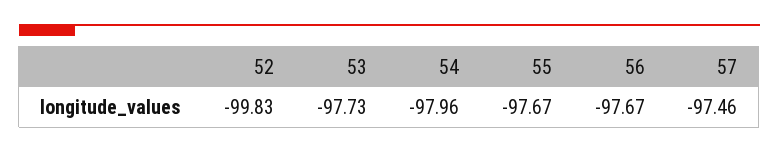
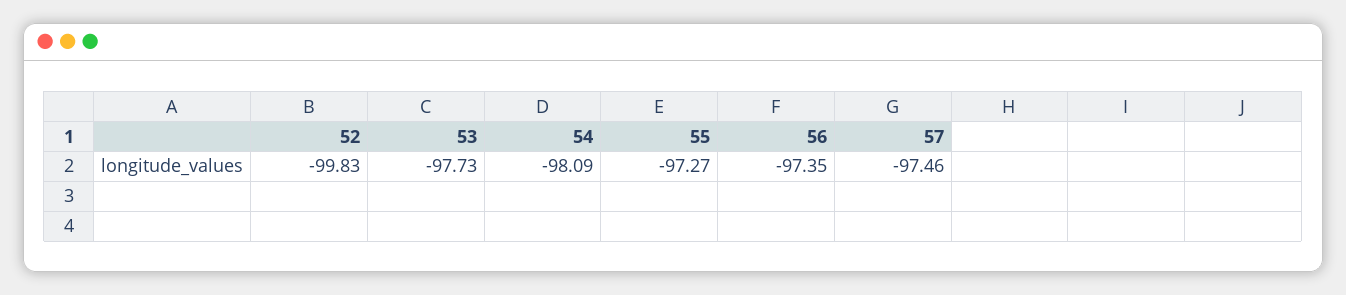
  {
    "52": -99.83,
    "53": -97.73,
-   "54": -97.96,
+   "54": -98.09,
-   "55": -97.67,
+   "55": -97.27,
-   "56": -97.67,
+   "56": -97.35,
    "57": -97.46
  }

